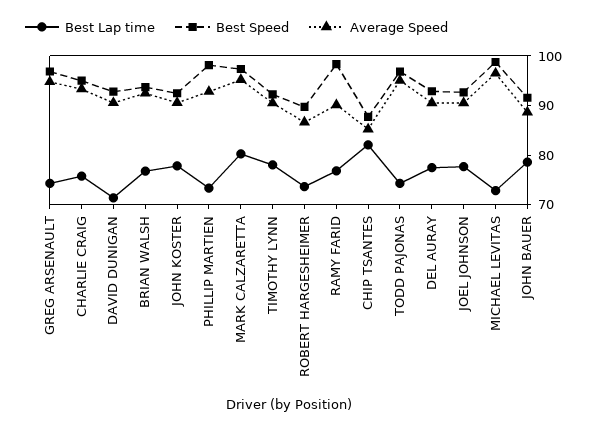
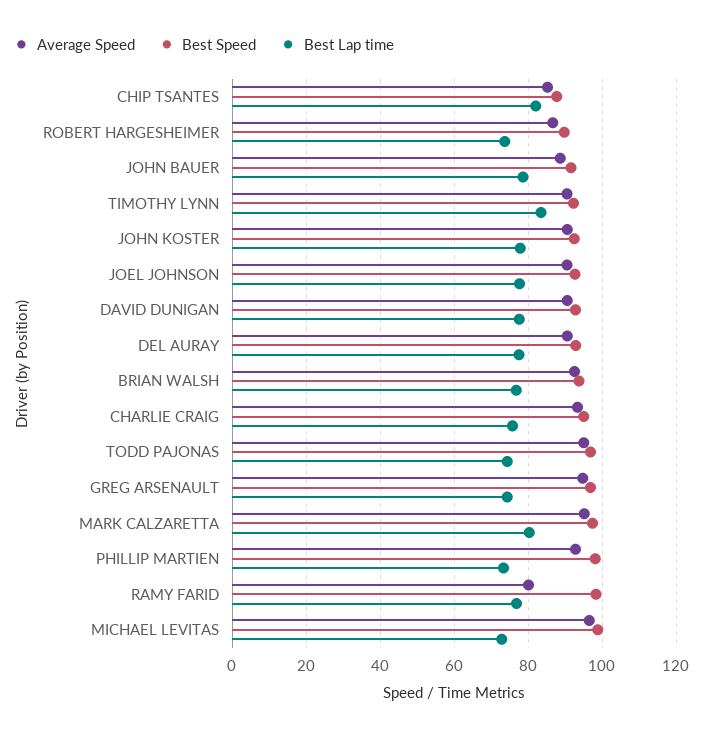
  {
    "Best Lap time": {
      "GREG ARSENAULT": 74,
      "CHARLIE CRAIG": 76,
-     "DAVID DUNIGAN": 72,
+     "DAVID DUNIGAN": 78,
      "BRIAN WALSH": 76,
      "JOHN KOSTER": 78,
      "PHILLIP MARTIEN": 74,
      "MARK CALZARETTA": 80,
-     "TIMOTHY LYNN": 78,
+     "TIMOTHY LYNN": 84,
      "ROBERT HARGESHEIMER": 74,
      "RAMY FARID": 76,
      "CHIP TSANTES": 82,
      "TODD PAJONAS": 74,
      "DEL AURAY": 78,
      "JOEL JOHNSON": 78,
      "MICHAEL LEVITAS": 72,
      "JOHN BAUER": 78
    },
    "Best Speed": {
      "GREG ARSENAULT": 96,
      "CHARLIE CRAIG": 96,
      "DAVID DUNIGAN": 92,
      "BRIAN WALSH": 94,
      "JOHN KOSTER": 92,
      "PHILLIP MARTIEN": 98,
      "MARK CALZARETTA": 98,
      "TIMOTHY LYNN": 92,
      "ROBERT HARGESHEIMER": 90,
      "RAMY FARID": 98,
      "CHIP TSANTES": 88,
      "TODD PAJONAS": 96,
      "DEL AURAY": 92,
      "JOEL JOHNSON": 92,
      "MICHAEL LEVITAS": 98,
      "JOHN BAUER": 92
    },
    "Average Speed": {
      "GREG ARSENAULT": 94,
      "CHARLIE CRAIG": 94,
      "DAVID DUNIGAN": 90,
      "BRIAN WALSH": 92,
      "JOHN KOSTER": 90,
      "PHILLIP MARTIEN": 92,
      "MARK CALZARETTA": 96,
      "TIMOTHY LYNN": 90,
      "ROBERT HARGESHEIMER": 86,
-     "RAMY FARID": 90,
+     "RAMY FARID": 80,
      "CHIP TSANTES": 86,
      "TODD PAJONAS": 96,
      "DEL AURAY": 90,
      "JOEL JOHNSON": 90,
      "MICHAEL LEVITAS": 96,
      "JOHN BAUER": 88
    }
  }

